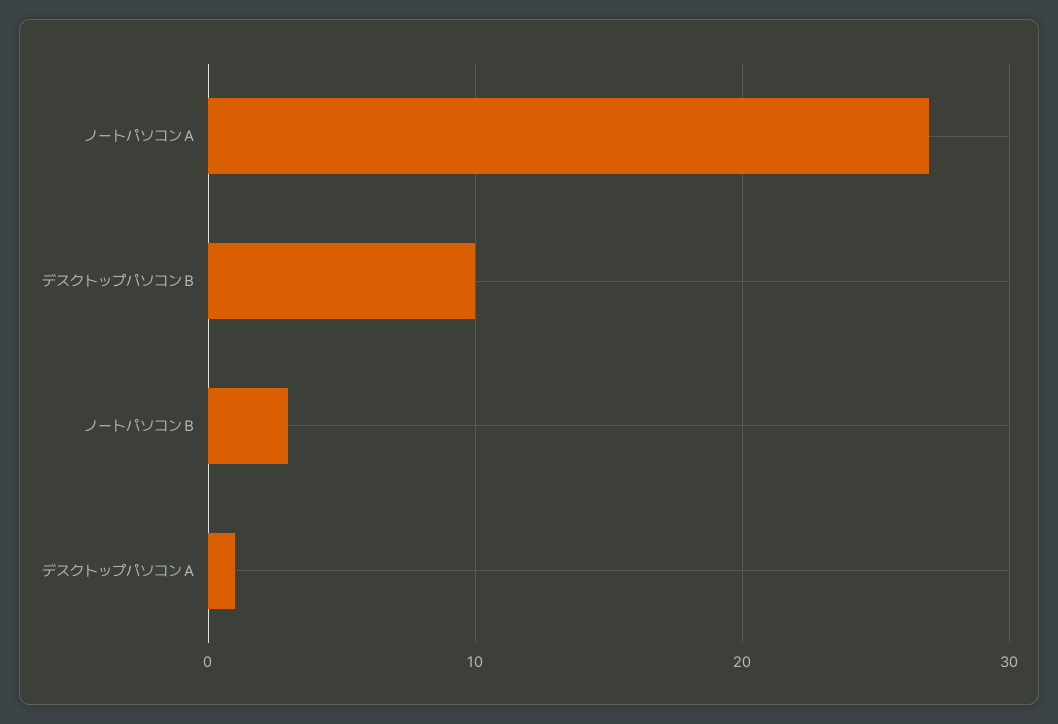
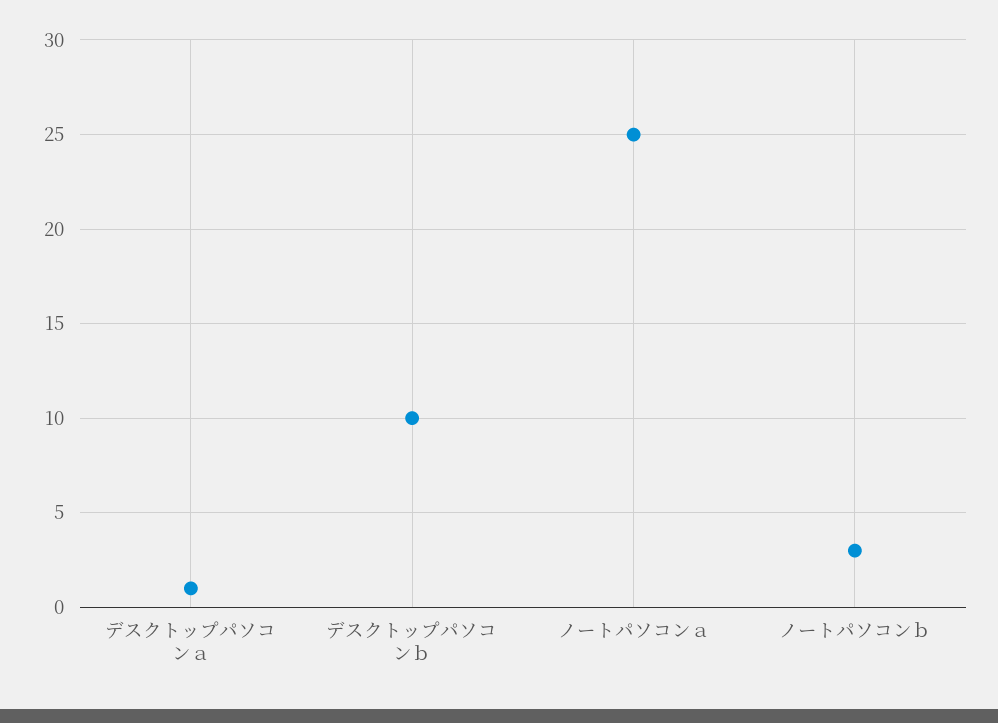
  {
-   "ノートパソコンＡ": 27,
+   "ノートパソコンＡ": 25,
    "デスクトップパソコンＢ": 10,
    "ノートパソコンＢ": 3,
    "デスクトップパソコンＡ": 1
  }

